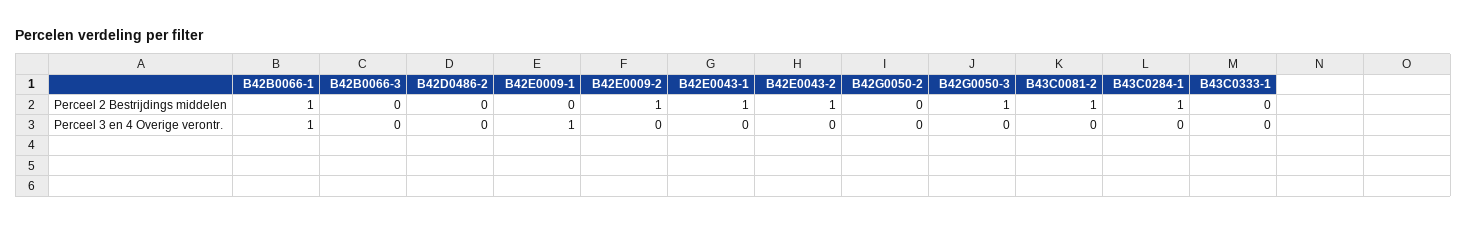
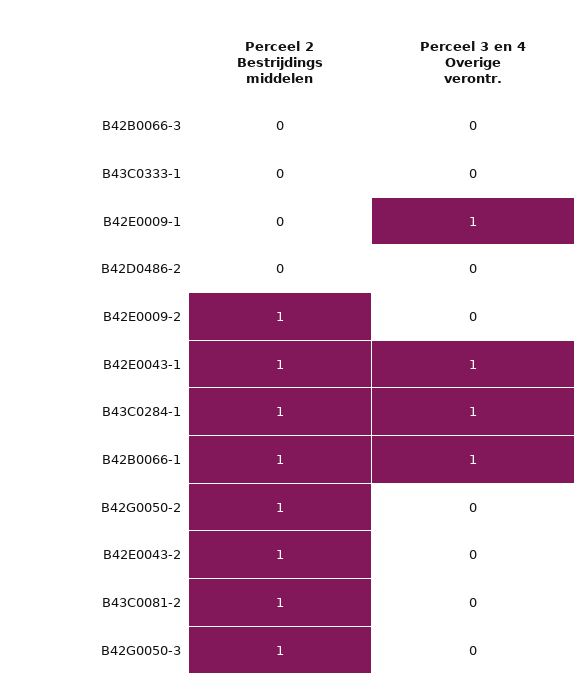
  {
    "B42B0066-1": {
      "Perceel 2 Bestrijdings middelen": 1,
      "Perceel 3 en 4 Overige verontr.": 1
    },
    "B42B0066-3": {
      "Perceel 2 Bestrijdings middelen": 0,
      "Perceel 3 en 4 Overige verontr.": 0
    },
    "B42D0486-2": {
      "Perceel 2 Bestrijdings middelen": 0,
      "Perceel 3 en 4 Overige verontr.": 0
    },
    "B42E0009-1": {
      "Perceel 2 Bestrijdings middelen": 0,
      "Perceel 3 en 4 Overige verontr.": 1
    },
    "B42E0009-2": {
      "Perceel 2 Bestrijdings middelen": 1,
      "Perceel 3 en 4 Overige verontr.": 0
    },
    "B42E0043-1": {
      "Perceel 2 Bestrijdings middelen": 1,
-     "Perceel 3 en 4 Overige verontr.": 0
+     "Perceel 3 en 4 Overige verontr.": 1
    },
    "B42E0043-2": {
      "Perceel 2 Bestrijdings middelen": 1,
      "Perceel 3 en 4 Overige verontr.": 0
    },
    "B42G0050-2": {
-     "Perceel 2 Bestrijdings middelen": 0,
+     "Perceel 2 Bestrijdings middelen": 1,
      "Perceel 3 en 4 Overige verontr.": 0
    },
    "B42G0050-3": {
      "Perceel 2 Bestrijdings middelen": 1,
      "Perceel 3 en 4 Overige verontr.": 0
    },
    "B43C0081-2": {
      "Perceel 2 Bestrijdings middelen": 1,
      "Perceel 3 en 4 Overige verontr.": 0
    },
    "B43C0284-1": {
      "Perceel 2 Bestrijdings middelen": 1,
-     "Perceel 3 en 4 Overige verontr.": 0
+     "Perceel 3 en 4 Overige verontr.": 1
    },
    "B43C0333-1": {
      "Perceel 2 Bestrijdings middelen": 0,
      "Perceel 3 en 4 Overige verontr.": 0
    }
  }

